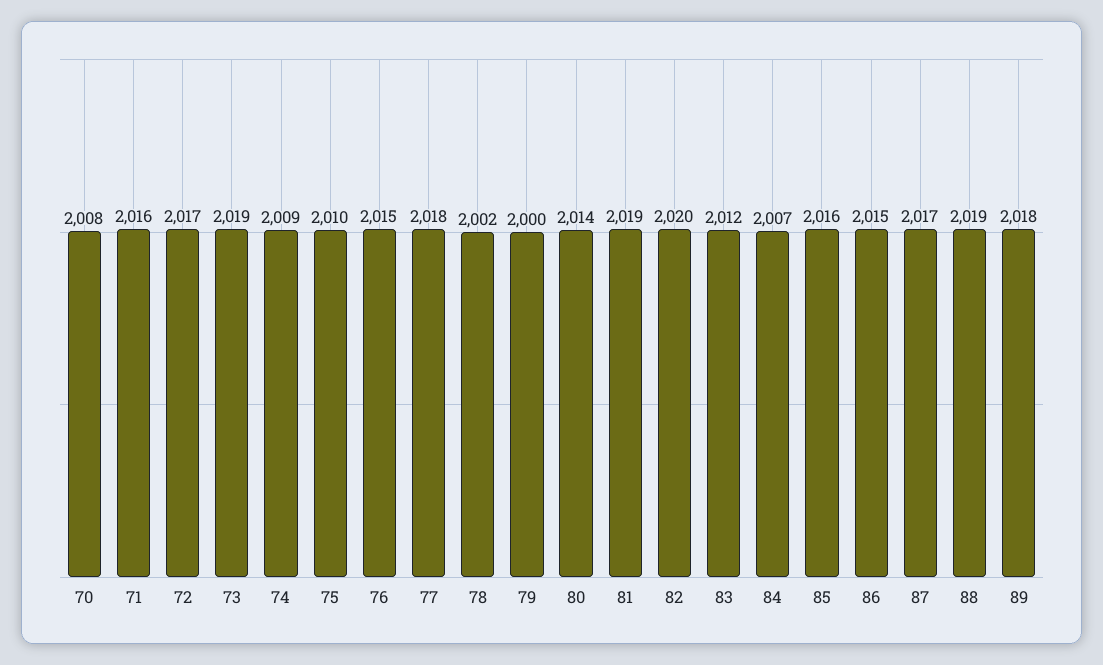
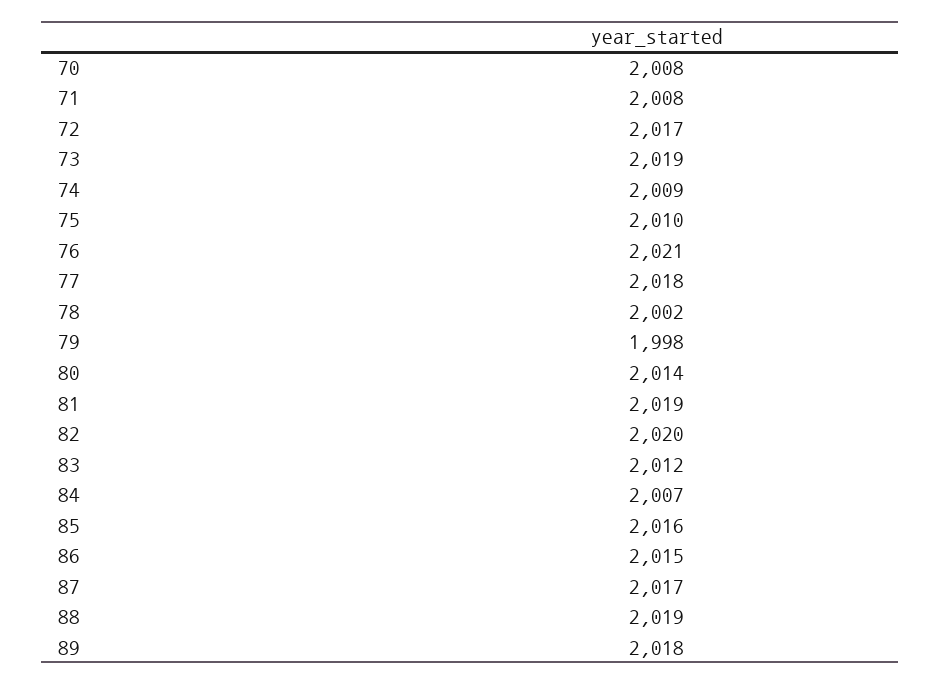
  {
    "70": 2008,
-   "71": 2016,
+   "71": 2008,
    "72": 2017,
    "73": 2019,
    "74": 2009,
    "75": 2010,
-   "76": 2015,
+   "76": 2021,
    "77": 2018,
    "78": 2002,
-   "79": 2000,
+   "79": 1998,
    "80": 2014,
    "81": 2019,
    "82": 2020,
    "83": 2012,
    "84": 2007,
    "85": 2016,
    "86": 2015,
    "87": 2017,
    "88": 2019,
    "89": 2018
  }

